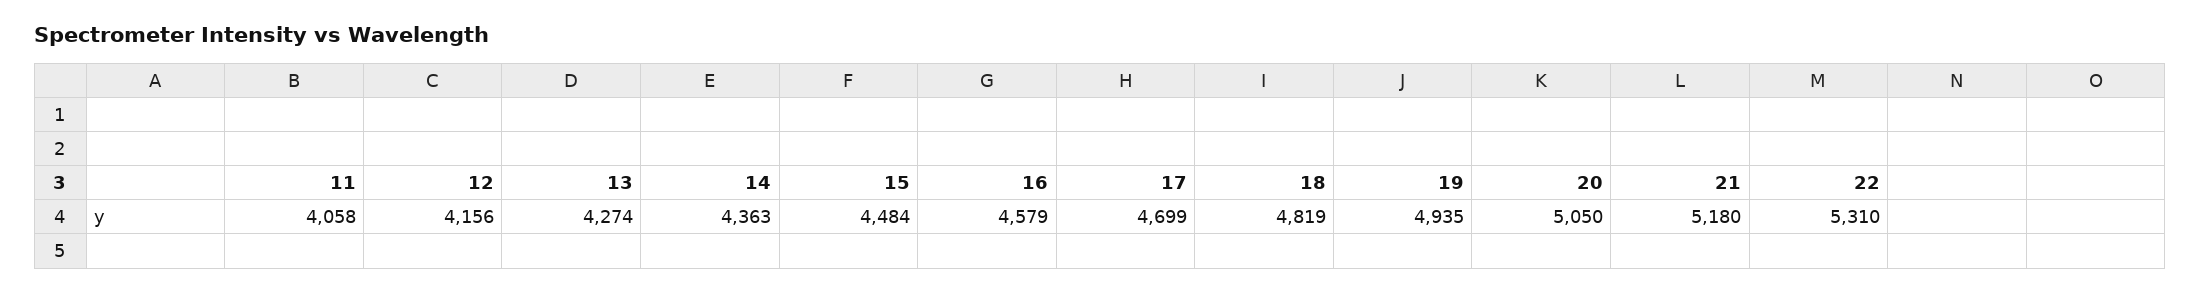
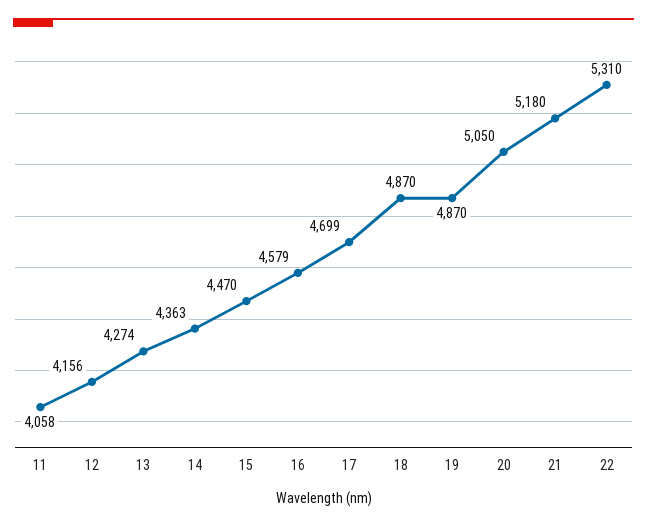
  {
    "11": 4058,
    "12": 4156,
    "13": 4274,
    "14": 4363,
-   "15": 4484,
+   "15": 4470,
    "16": 4579,
    "17": 4699,
-   "18": 4819,
+   "18": 4870,
-   "19": 4935,
+   "19": 4870,
    "20": 5050,
    "21": 5180,
    "22": 5310
  }

